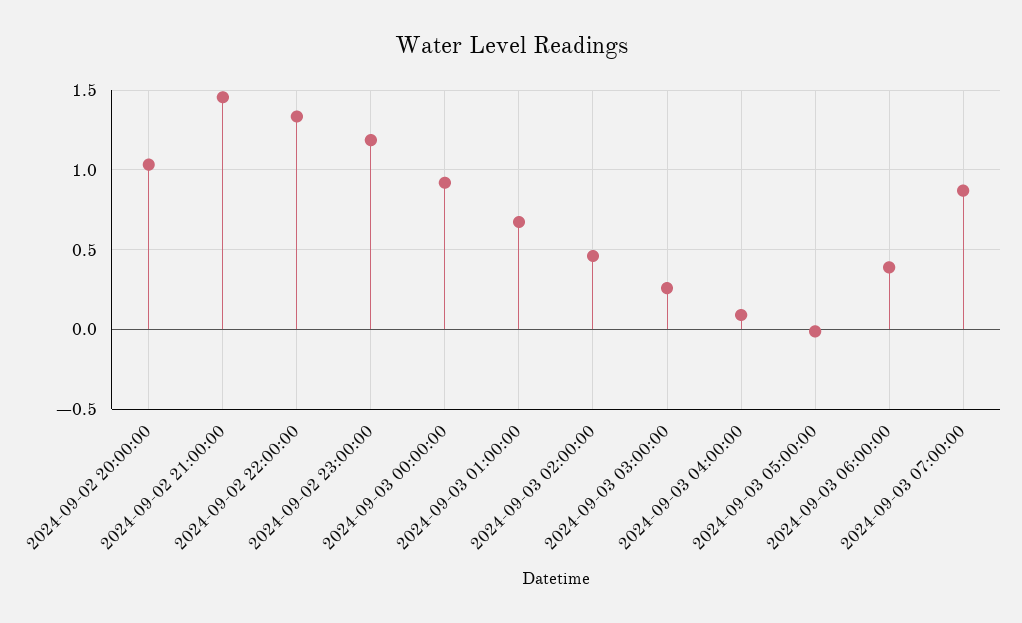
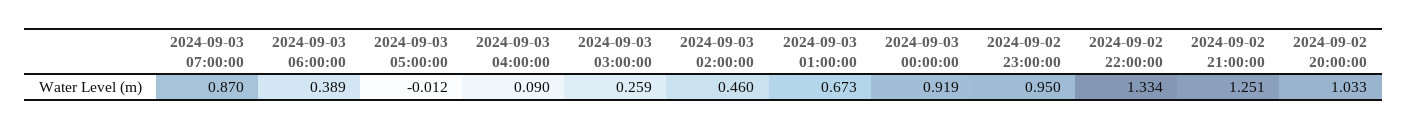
  {
    "2024-09-02 20:00:00": 1.033,
-   "2024-09-02 21:00:00": 1.45,
+   "2024-09-02 21:00:00": 1.251,
    "2024-09-02 22:00:00": 1.334,
-   "2024-09-02 23:00:00": 1.2,
+   "2024-09-02 23:00:00": 0.95,
    "2024-09-03 00:00:00": 0.919,
    "2024-09-03 01:00:00": 0.673,
    "2024-09-03 02:00:00": 0.46,
    "2024-09-03 03:00:00": 0.259,
    "2024-09-03 04:00:00": 0.09,
    "2024-09-03 05:00:00": -0.012,
    "2024-09-03 06:00:00": 0.389,
    "2024-09-03 07:00:00": 0.87
  }

